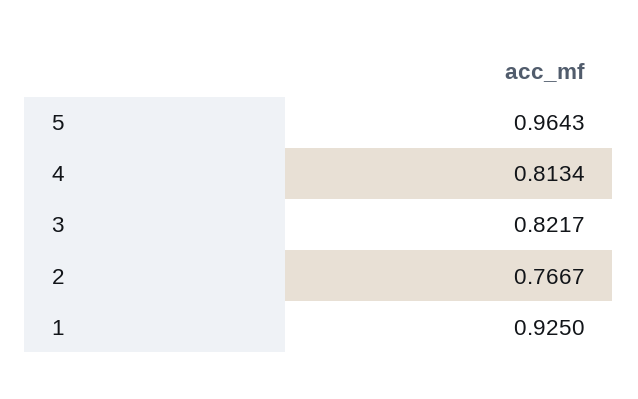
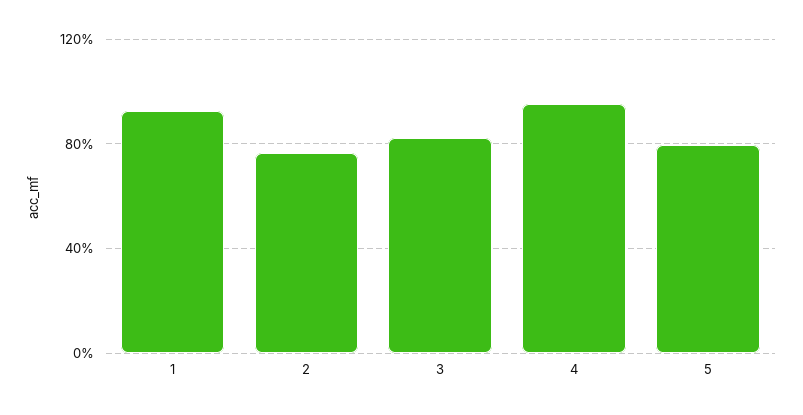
  {
-   "5": 0.9643,
+   "5": 0.8,
-   "4": 0.8134,
+   "4": 0.95,
    "3": 0.8217,
    "2": 0.7667,
    "1": 0.925
  }

